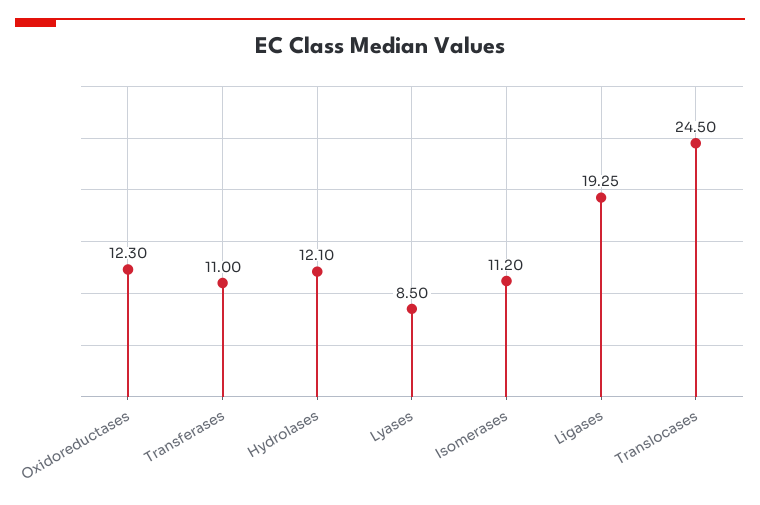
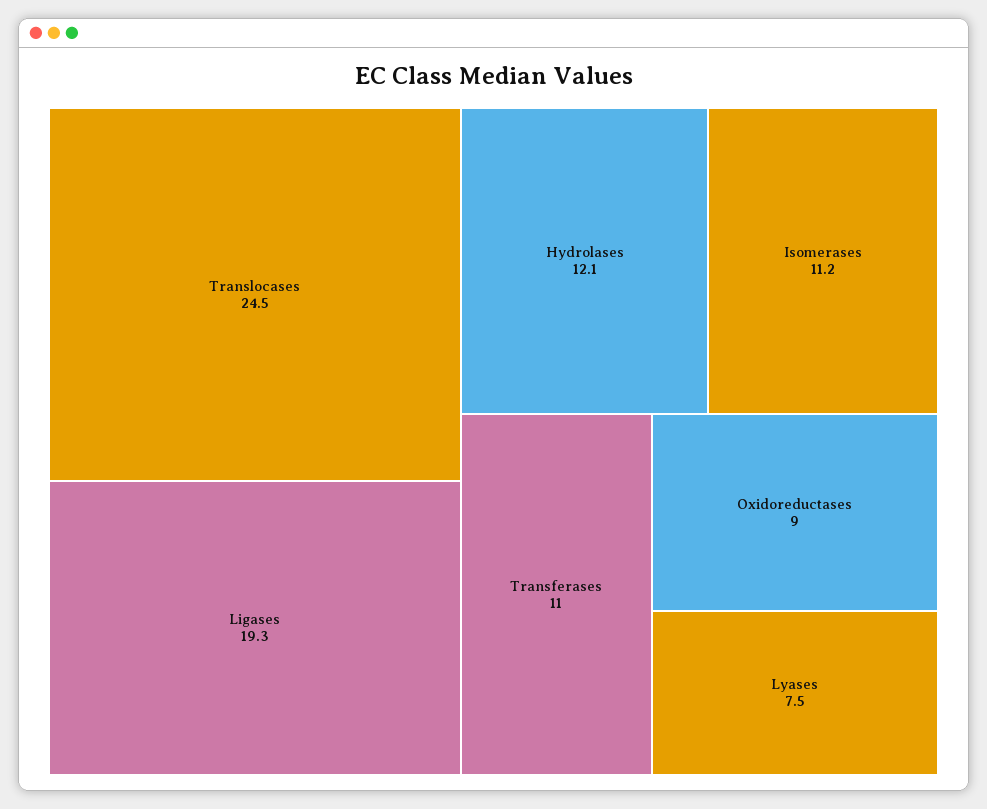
  {
-   "Oxidoreductases": 12.3,
+   "Oxidoreductases": 9,
    "Transferases": 11,
    "Hydrolases": 12.1,
-   "Lyases": 8.5,
+   "Lyases": 7.5,
    "Isomerases": 11.2,
    "Ligases": 19.25,
    "Translocases": 24.5
  }

